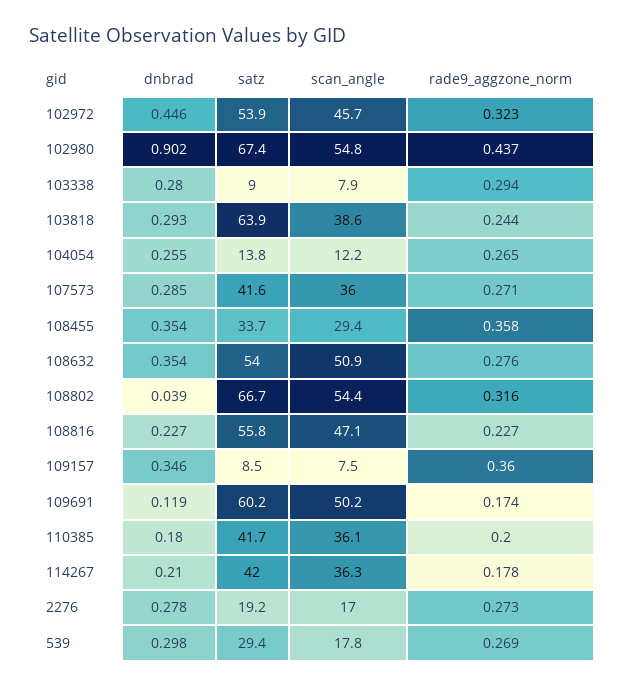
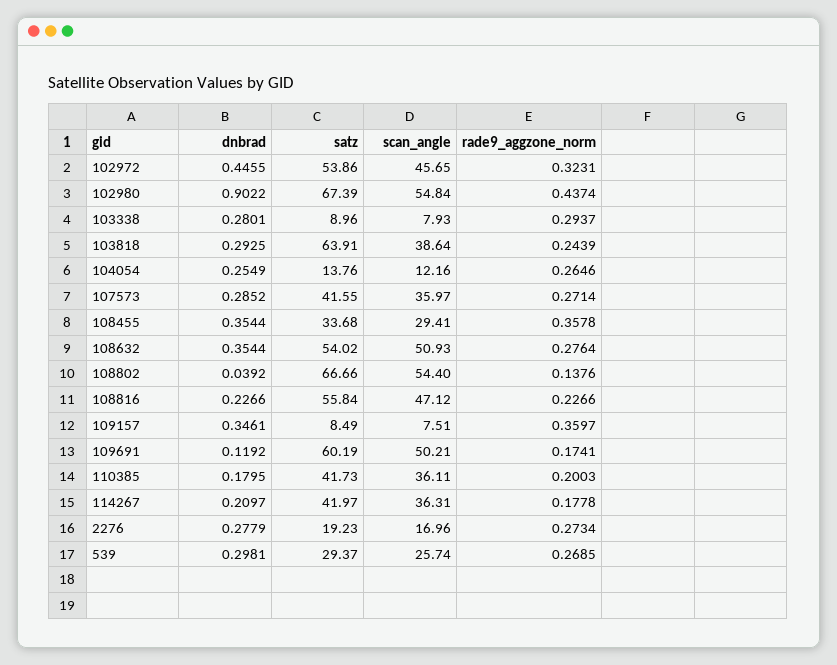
  {
    "dnbrad": {
      "102972": 0.4455,
      "102980": 0.9022,
      "103338": 0.2801,
      "103818": 0.2925,
      "104054": 0.2549,
      "107573": 0.2852,
      "108455": 0.3544,
      "108632": 0.3544,
      "108802": 0.0392,
      "108816": 0.2266,
      "109157": 0.3461,
      "109691": 0.1192,
      "110385": 0.1795,
      "114267": 0.2097,
      "2276": 0.2779,
      "539": 0.2981
    },
    "satz": {
      "102972": 53.86,
      "102980": 67.39,
      "103338": 8.96,
      "103818": 63.91,
      "104054": 13.76,
      "107573": 41.55,
      "108455": 33.68,
      "108632": 54.02,
      "108802": 66.66,
      "108816": 55.84,
      "109157": 8.49,
      "109691": 60.19,
      "110385": 41.73,
      "114267": 41.97,
      "2276": 19.23,
      "539": 29.37
    },
    "scan_angle": {
      "102972": 45.65,
      "102980": 54.84,
      "103338": 7.93,
      "103818": 38.64,
      "104054": 12.16,
      "107573": 35.97,
      "108455": 29.41,
      "108632": 50.93,
      "108802": 54.4,
      "108816": 47.12,
      "109157": 7.51,
      "109691": 50.21,
      "110385": 36.11,
      "114267": 36.31,
      "2276": 16.96,
-     "539": 17.8
+     "539": 25.74
    },
    "rade9_aggzone_norm": {
      "102972": 0.3231,
      "102980": 0.4374,
      "103338": 0.2937,
      "103818": 0.2439,
      "104054": 0.2646,
      "107573": 0.2714,
      "108455": 0.3578,
      "108632": 0.2764,
-     "108802": 0.316,
+     "108802": 0.1376,
      "108816": 0.2266,
      "109157": 0.3597,
      "109691": 0.1741,
      "110385": 0.2003,
      "114267": 0.1778,
      "2276": 0.2734,
      "539": 0.2685
    }
  }

